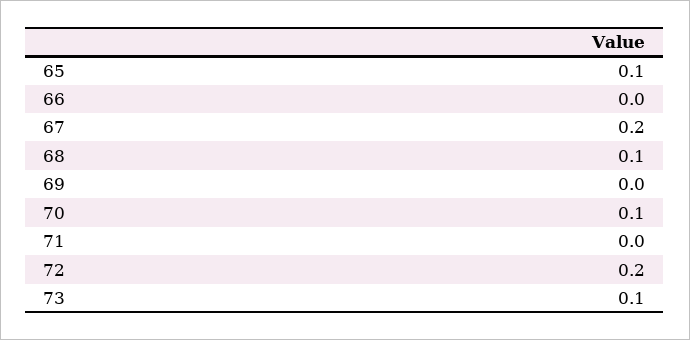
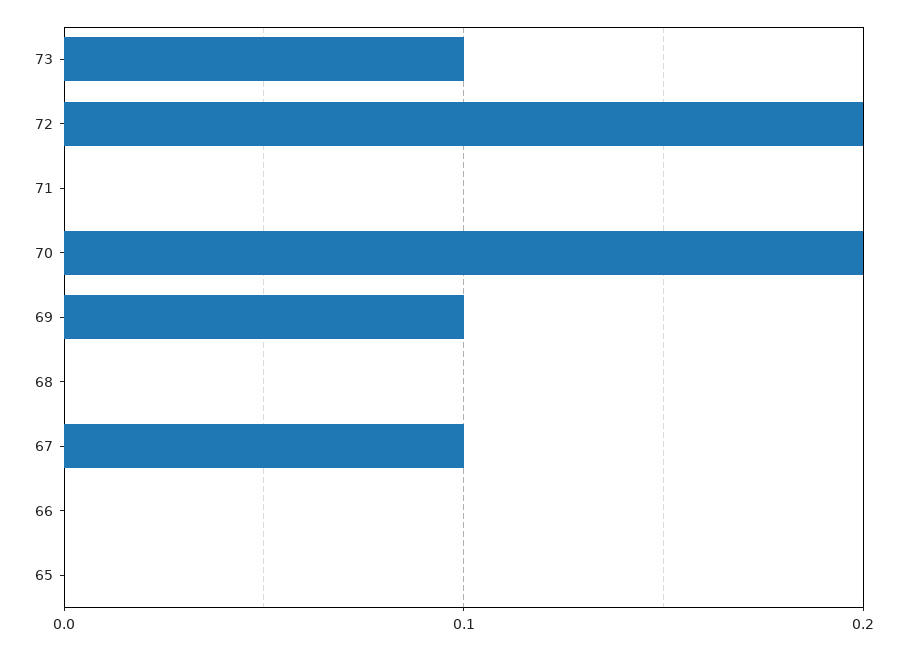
  {
-   "65": 0.1,
+   "65": 0,
    "66": 0,
-   "67": 0.2,
+   "67": 0.1,
-   "68": 0.1,
+   "68": 0,
-   "69": 0,
+   "69": 0.1,
-   "70": 0.1,
+   "70": 0.2,
    "71": 0,
    "72": 0.2,
    "73": 0.1
  }

